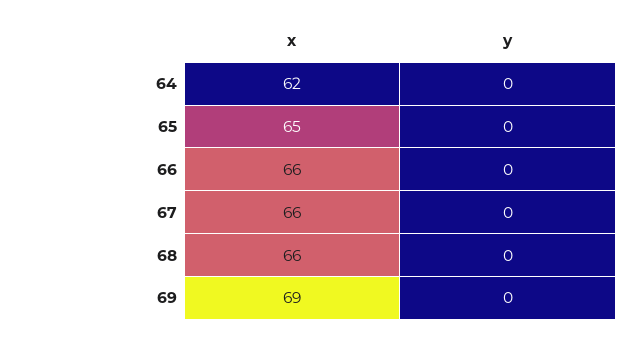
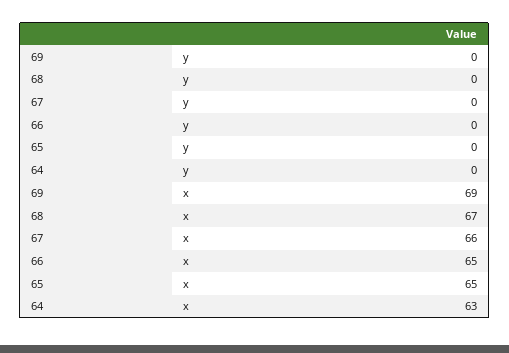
  {
    "x": {
-     "64": 62,
+     "64": 63,
      "65": 65,
-     "66": 66,
+     "66": 65,
      "67": 66,
-     "68": 66,
+     "68": 67,
      "69": 69
    },
    "y": {
      "64": 0,
      "65": 0,
      "66": 0,
      "67": 0,
      "68": 0,
      "69": 0
    }
  }

